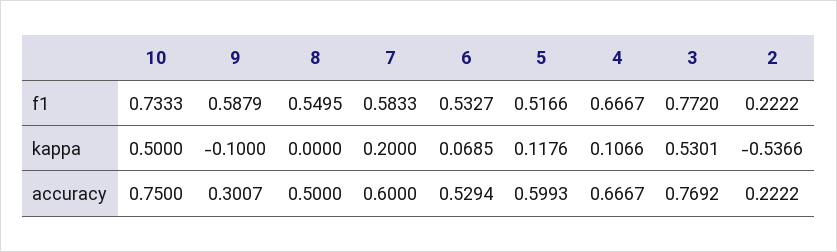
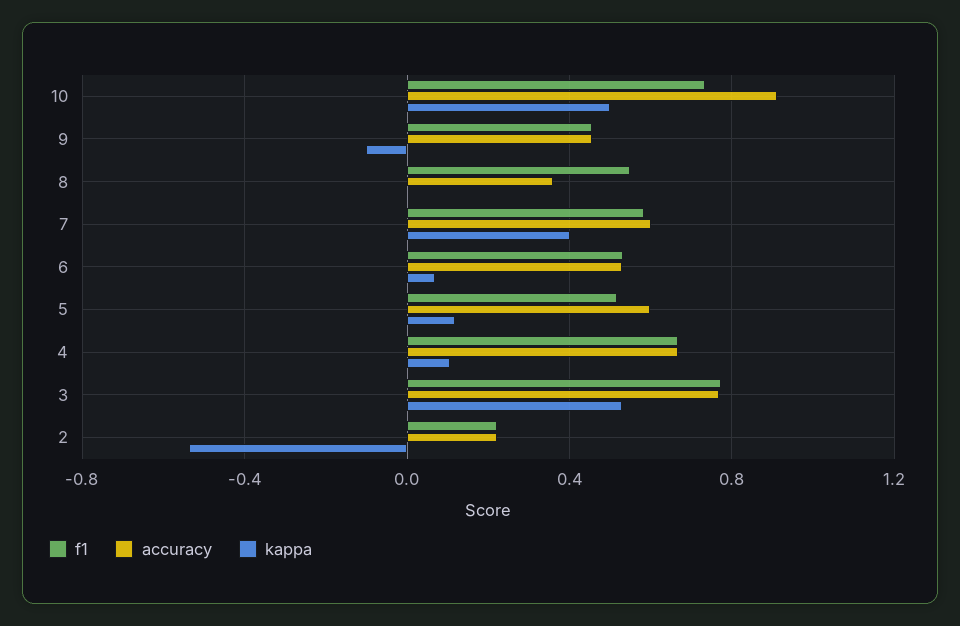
  {
    "f1": {
      "10": 0.7333,
-     "9": 0.5879,
+     "9": 0.45,
      "8": 0.5495,
      "7": 0.5833,
      "6": 0.5327,
      "5": 0.5166,
      "4": 0.6667,
      "3": 0.772,
      "2": 0.2222
    },
    "kappa": {
      "10": 0.5,
      "9": -0.1,
      "8": 0,
-     "7": 0.2,
+     "7": 0.4,
      "6": 0.0685,
      "5": 0.1176,
      "4": 0.1066,
      "3": 0.5301,
      "2": -0.5366
    },
    "accuracy": {
-     "10": 0.75,
+     "10": 0.9,
-     "9": 0.3007,
+     "9": 0.45,
-     "8": 0.5,
+     "8": 0.35,
      "7": 0.6,
      "6": 0.5294,
      "5": 0.5993,
      "4": 0.6667,
      "3": 0.7692,
      "2": 0.2222
    }
  }

